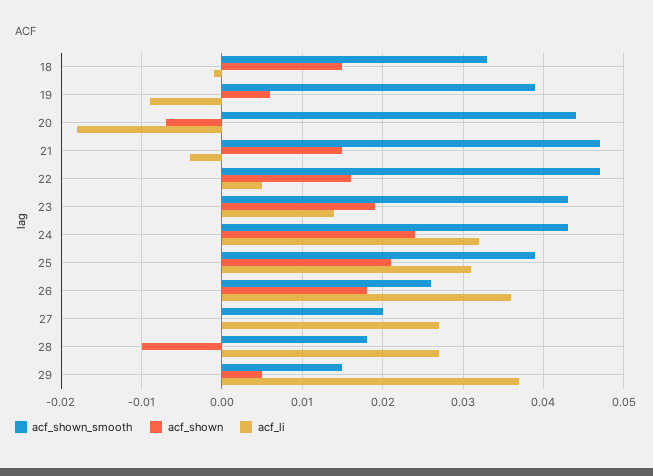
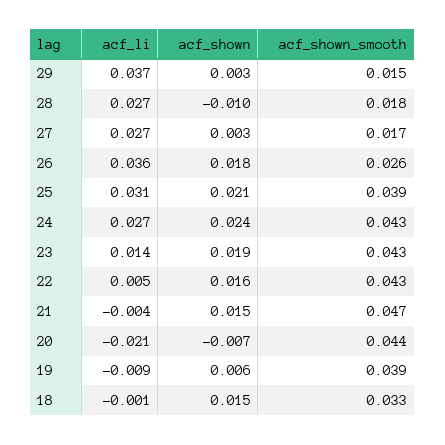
  {
    "acf_shown_smooth": {
      "18": 0.033,
      "19": 0.039,
      "20": 0.044,
      "21": 0.047,
-     "22": 0.047,
+     "22": 0.043,
      "23": 0.043,
      "24": 0.043,
      "25": 0.039,
      "26": 0.026,
-     "27": 0.02,
+     "27": 0.017,
      "28": 0.018,
      "29": 0.015
    },
    "acf_shown": {
      "18": 0.015,
      "19": 0.006,
      "20": -0.007,
      "21": 0.015,
      "22": 0.016,
      "23": 0.019,
      "24": 0.024,
      "25": 0.021,
      "26": 0.018,
-     "27": 0,
+     "27": 0.003,
      "28": -0.01,
-     "29": 0.005
+     "29": 0.003
    },
    "acf_li": {
      "18": -0.001,
      "19": -0.009,
-     "20": -0.018,
+     "20": -0.021,
      "21": -0.004,
      "22": 0.005,
      "23": 0.014,
-     "24": 0.032,
+     "24": 0.027,
      "25": 0.031,
      "26": 0.036,
      "27": 0.027,
      "28": 0.027,
      "29": 0.037
    }
  }

